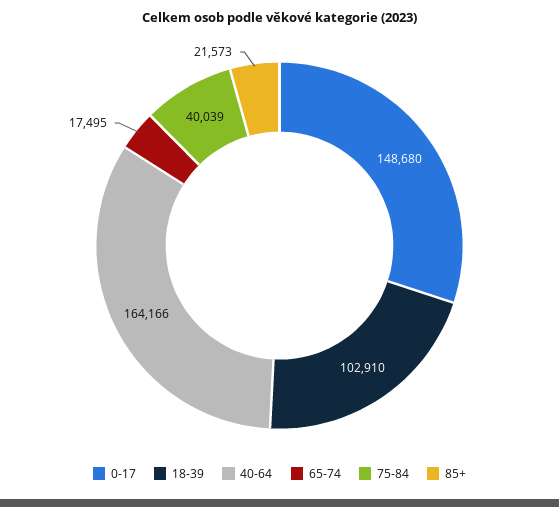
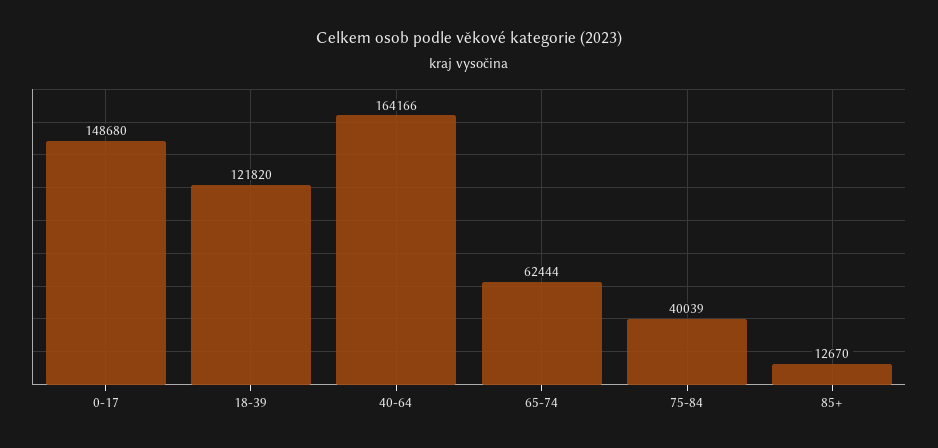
  {
    "0-17": 148680,
-   "18-39": 102910,
+   "18-39": 121820,
    "40-64": 164166,
-   "65-74": 17495,
+   "65-74": 62444,
    "75-84": 40039,
-   "85+": 21573
+   "85+": 12670
  }

